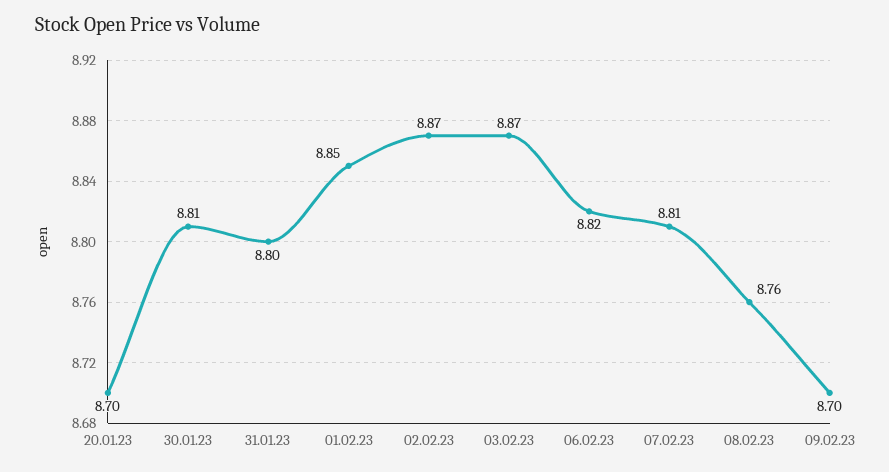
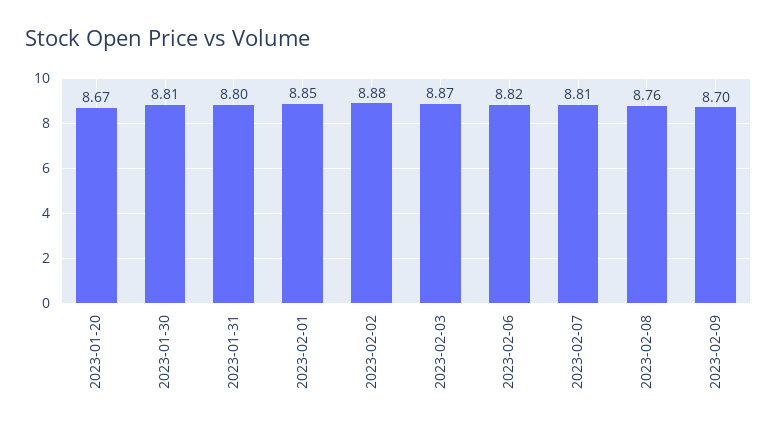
  {
-   "20.01.23": 8.7,
+   "20.01.23": 8.67,
    "30.01.23": 8.81,
    "31.01.23": 8.8,
    "01.02.23": 8.85,
-   "02.02.23": 8.87,
+   "02.02.23": 8.88,
    "03.02.23": 8.87,
    "06.02.23": 8.82,
    "07.02.23": 8.81,
    "08.02.23": 8.76,
    "09.02.23": 8.7
  }

